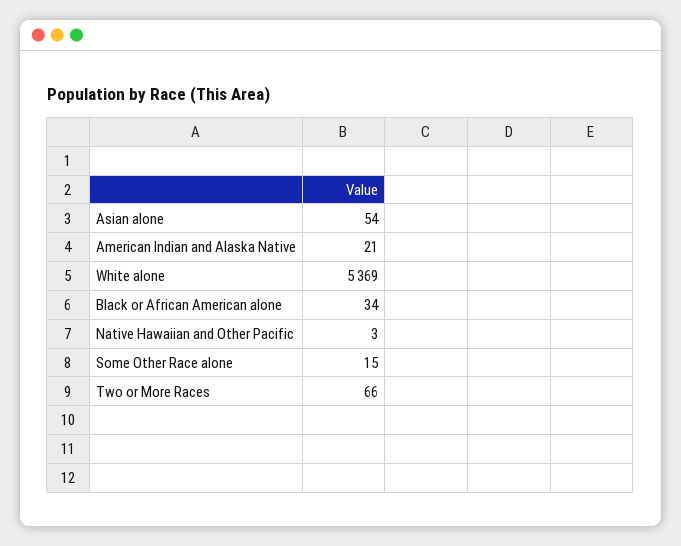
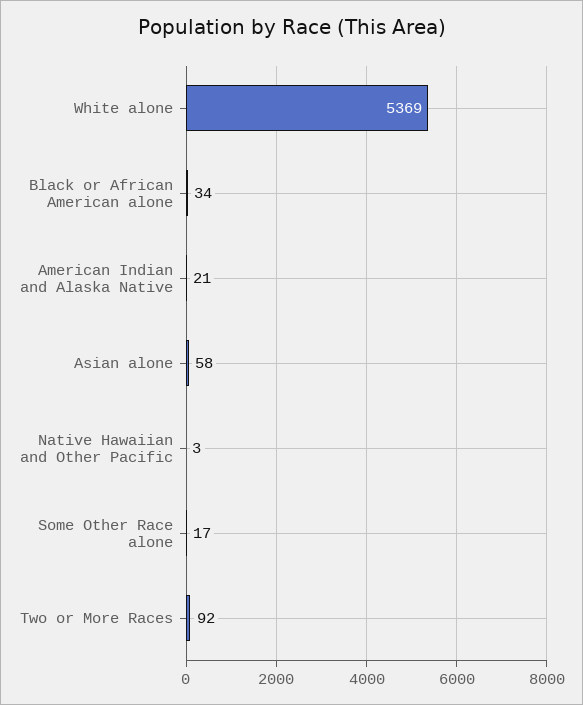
  {
-   "Asian alone": 54,
+   "Asian alone": 58,
    "American Indian and Alaska Native": 21,
    "White alone": 5369,
    "Black or African American alone": 34,
    "Native Hawaiian and Other Pacific": 3,
-   "Some Other Race alone": 15,
+   "Some Other Race alone": 17,
-   "Two or More Races": 66
+   "Two or More Races": 92
  }

